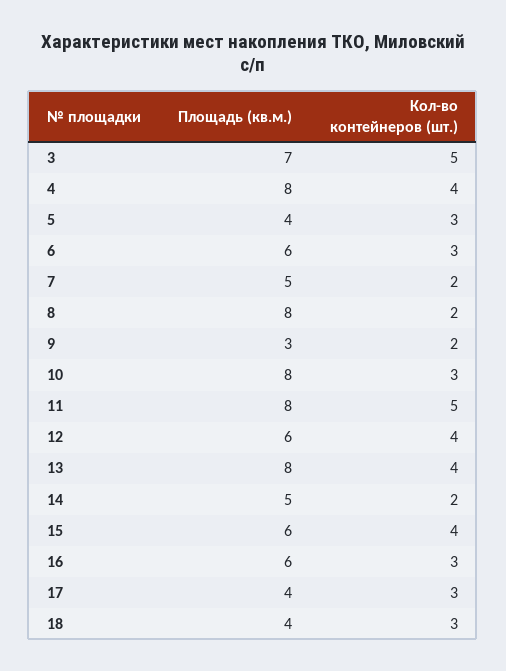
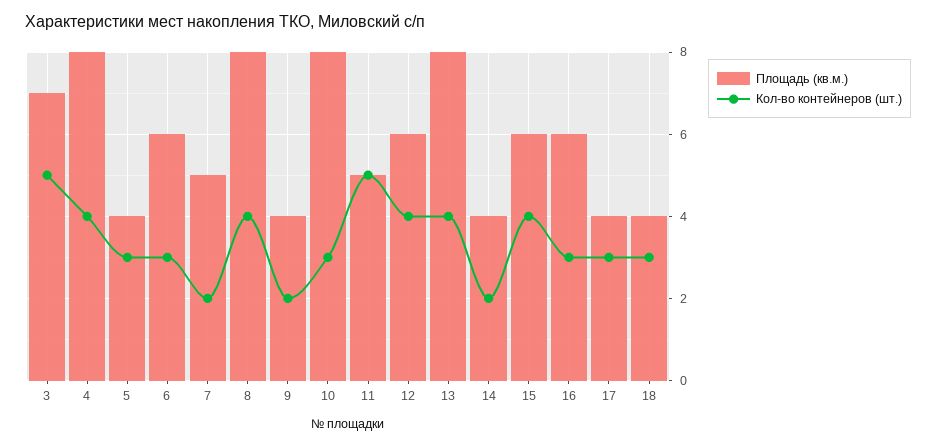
  {
    "Площадь (кв.м.)": {
      "3": 7,
      "4": 8,
      "5": 4,
      "6": 6,
      "7": 5,
      "8": 8,
-     "9": 3,
+     "9": 4,
      "10": 8,
-     "11": 8,
+     "11": 5,
      "12": 6,
      "13": 8,
-     "14": 5,
+     "14": 4,
      "15": 6,
      "16": 6,
      "17": 4,
      "18": 4
    },
    "Кол-во контейнеров (шт.)": {
      "3": 5,
      "4": 4,
      "5": 3,
      "6": 3,
      "7": 2,
-     "8": 2,
+     "8": 4,
      "9": 2,
      "10": 3,
      "11": 5,
      "12": 4,
      "13": 4,
      "14": 2,
      "15": 4,
      "16": 3,
      "17": 3,
      "18": 3
    }
  }

